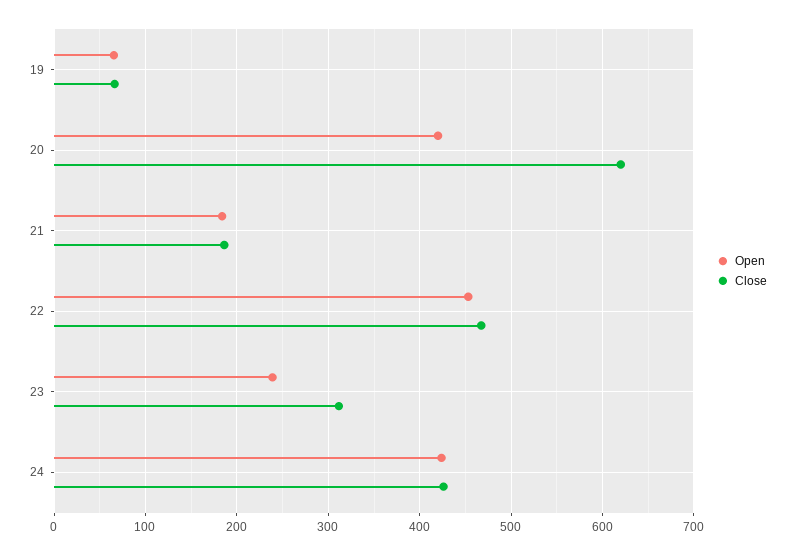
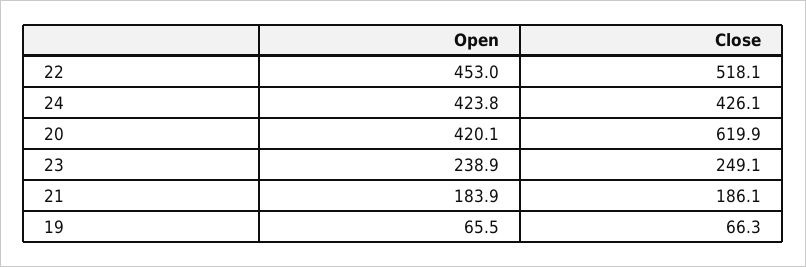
  {
    "Open": {
      "19": 65.5,
      "20": 420.1,
      "21": 183.9,
      "22": 453,
      "23": 238.9,
      "24": 423.8
    },
    "Close": {
      "19": 66.3,
      "20": 619.9,
      "21": 186.1,
-     "22": 470,
+     "22": 518.1,
-     "23": 310,
+     "23": 249.1,
      "24": 426.1
    }
  }

